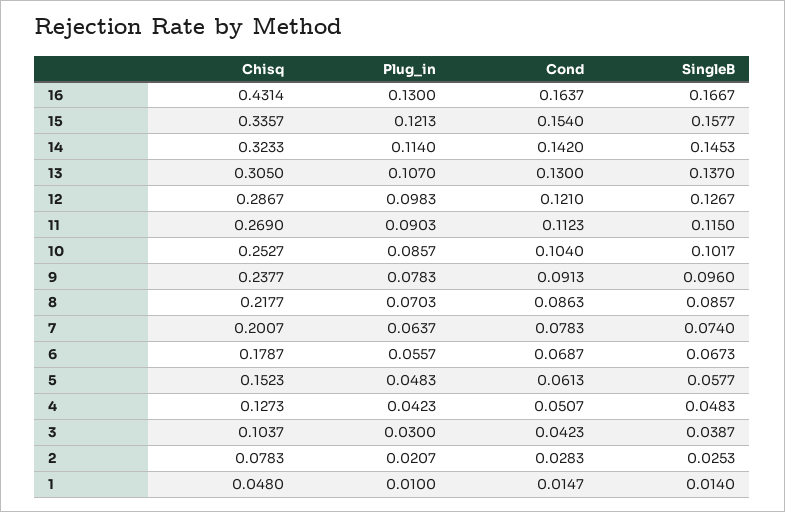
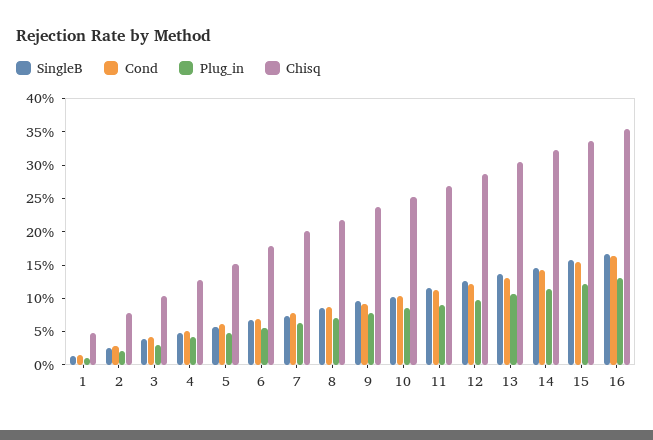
  {
    "Chisq": {
-     "16": 0.4314,
+     "16": 0.35,
      "15": 0.3357,
      "14": 0.3233,
      "13": 0.305,
      "12": 0.2867,
      "11": 0.269,
      "10": 0.2527,
      "9": 0.2377,
      "8": 0.2177,
      "7": 0.2007,
      "6": 0.1787,
      "5": 0.1523,
      "4": 0.1273,
      "3": 0.1037,
      "2": 0.0783,
      "1": 0.048
    },
    "Plug_in": {
      "16": 0.13,
      "15": 0.1213,
      "14": 0.114,
      "13": 0.107,
      "12": 0.0983,
      "11": 0.0903,
      "10": 0.0857,
      "9": 0.0783,
      "8": 0.0703,
      "7": 0.0637,
      "6": 0.0557,
      "5": 0.0483,
      "4": 0.0423,
      "3": 0.03,
      "2": 0.0207,
      "1": 0.01
    },
    "Cond": {
      "16": 0.1637,
      "15": 0.154,
      "14": 0.142,
      "13": 0.13,
      "12": 0.121,
      "11": 0.1123,
      "10": 0.104,
      "9": 0.0913,
      "8": 0.0863,
      "7": 0.0783,
      "6": 0.0687,
      "5": 0.0613,
      "4": 0.0507,
      "3": 0.0423,
      "2": 0.0283,
      "1": 0.0147
    },
    "SingleB": {
      "16": 0.1667,
      "15": 0.1577,
      "14": 0.1453,
      "13": 0.137,
      "12": 0.1267,
      "11": 0.115,
      "10": 0.1017,
      "9": 0.096,
      "8": 0.0857,
      "7": 0.074,
      "6": 0.0673,
      "5": 0.0577,
      "4": 0.0483,
      "3": 0.0387,
      "2": 0.0253,
      "1": 0.014
    }
  }

